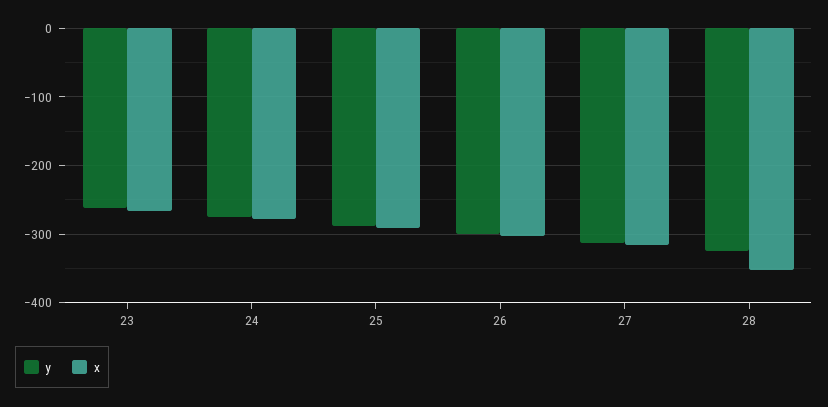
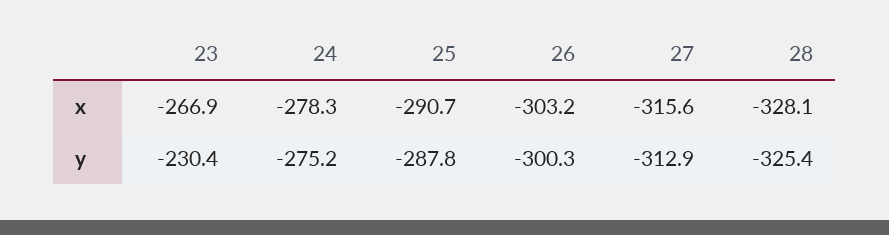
  {
    "y": {
-     "23": -260,
+     "23": -230.4,
      "24": -275.2,
      "25": -287.8,
      "26": -300.3,
      "27": -312.9,
      "28": -325.4
    },
    "x": {
      "23": -266.9,
      "24": -278.3,
      "25": -290.7,
      "26": -303.2,
      "27": -315.6,
-     "28": -350
+     "28": -328.1
    }
  }

